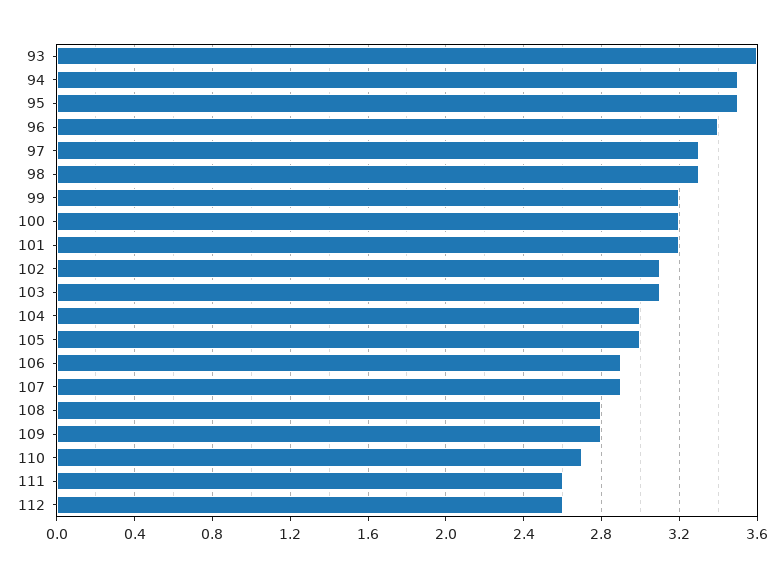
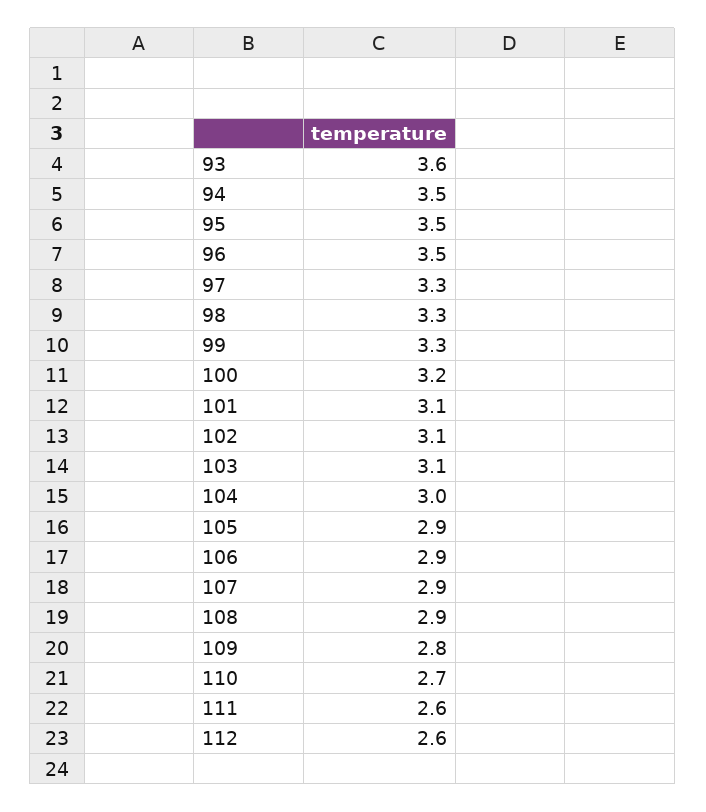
  {
    "93": 3.6,
    "94": 3.5,
    "95": 3.5,
-   "96": 3.4,
+   "96": 3.5,
    "97": 3.3,
    "98": 3.3,
-   "99": 3.2,
+   "99": 3.3,
    "100": 3.2,
-   "101": 3.2,
+   "101": 3.1,
    "102": 3.1,
    "103": 3.1,
    "104": 3,
-   "105": 3,
+   "105": 2.9,
    "106": 2.9,
    "107": 2.9,
-   "108": 2.8,
+   "108": 2.9,
    "109": 2.8,
    "110": 2.7,
    "111": 2.6,
    "112": 2.6
  }

